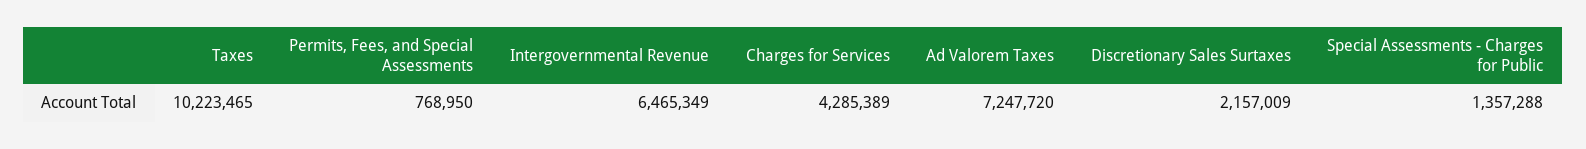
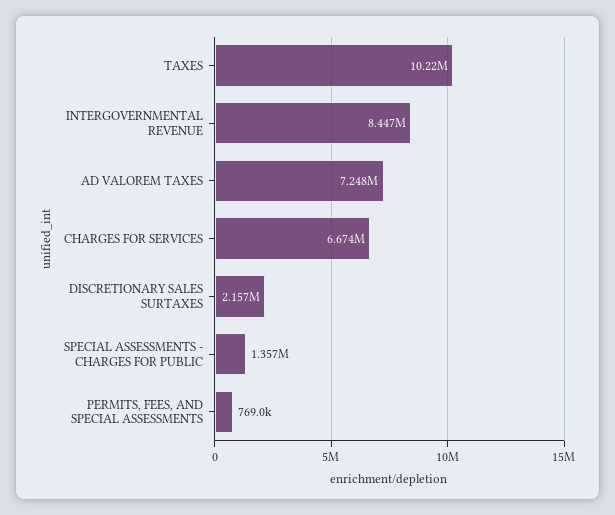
  {
    "Taxes": 10223465,
    "Permits, Fees, and Special Assessments": 768950,
-   "Intergovernmental Revenue": 6465349,
+   "Intergovernmental Revenue": 8447000,
-   "Charges for Services": 4285389,
+   "Charges for Services": 6674000,
    "Ad Valorem Taxes": 7247720,
    "Discretionary Sales Surtaxes": 2157009,
    "Special Assessments - Charges for Public": 1357288
  }

